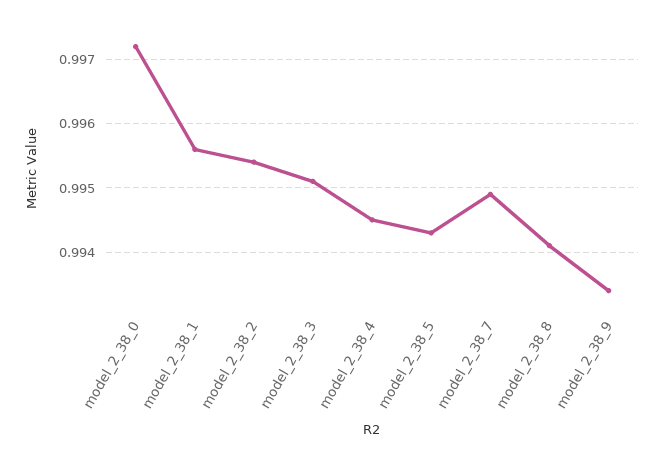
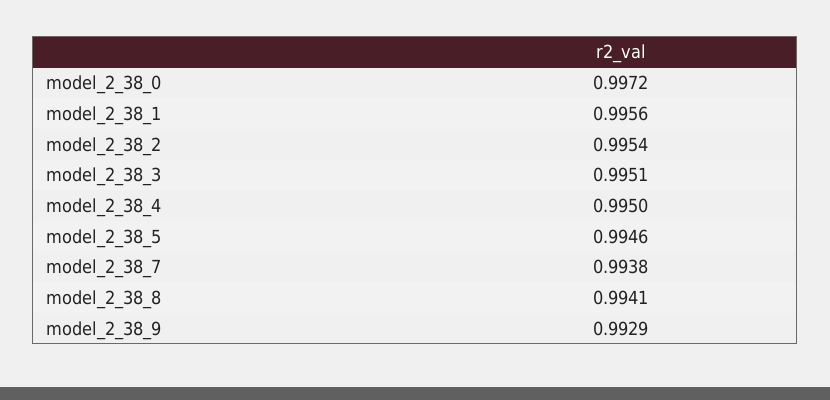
  {
    "model_2_38_0": 0.9972,
    "model_2_38_1": 0.9956,
    "model_2_38_2": 0.9954,
    "model_2_38_3": 0.9951,
-   "model_2_38_4": 0.9945,
+   "model_2_38_4": 0.995,
-   "model_2_38_5": 0.9943,
+   "model_2_38_5": 0.9946,
-   "model_2_38_7": 0.9949,
+   "model_2_38_7": 0.9938,
    "model_2_38_8": 0.9941,
-   "model_2_38_9": 0.9934
+   "model_2_38_9": 0.9929
  }

